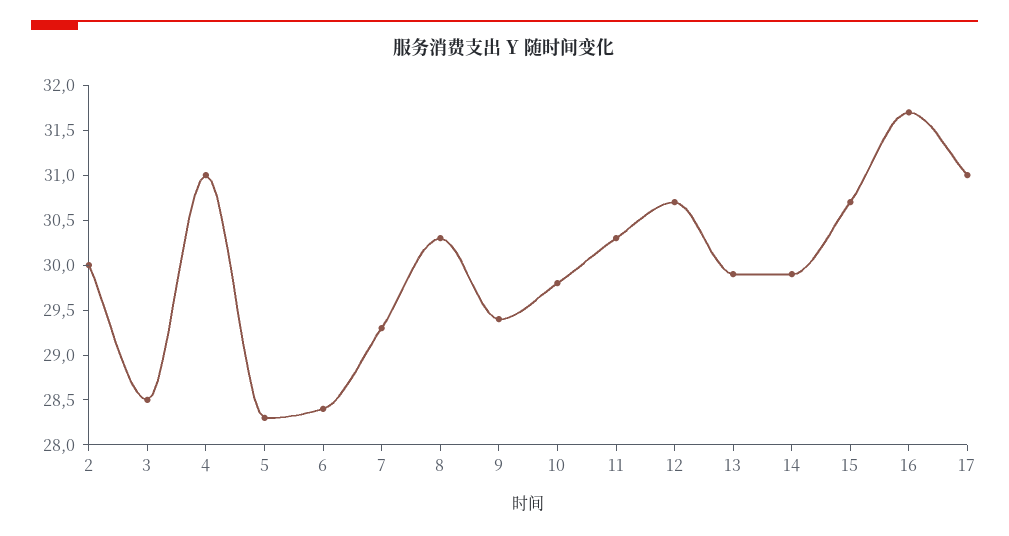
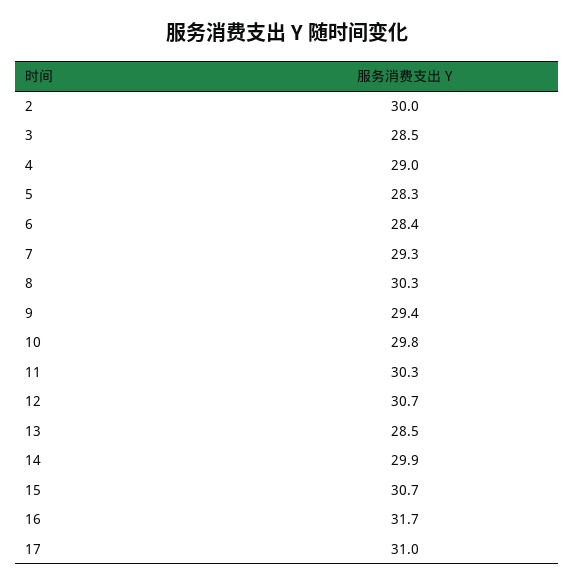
  {
    "2": 30,
    "3": 28.5,
-   "4": 31,
+   "4": 29,
    "5": 28.3,
    "6": 28.4,
    "7": 29.3,
    "8": 30.3,
    "9": 29.4,
    "10": 29.8,
    "11": 30.3,
    "12": 30.7,
-   "13": 29.9,
+   "13": 28.5,
    "14": 29.9,
    "15": 30.7,
    "16": 31.7,
    "17": 31
  }

